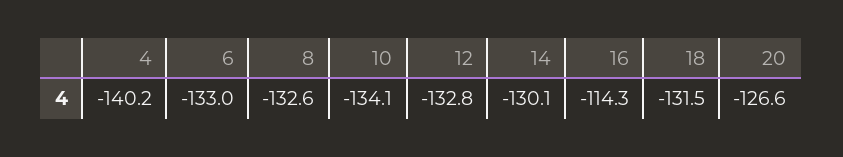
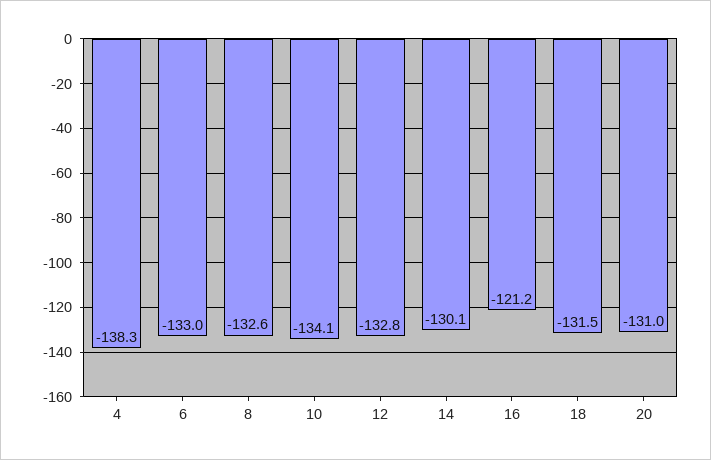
  {
-   "4": -140.2,
+   "4": -138.3,
    "6": -133,
    "8": -132.6,
    "10": -134.1,
    "12": -132.8,
    "14": -130.1,
-   "16": -114.3,
+   "16": -121.2,
    "18": -131.5,
-   "20": -126.6
+   "20": -131
  }

